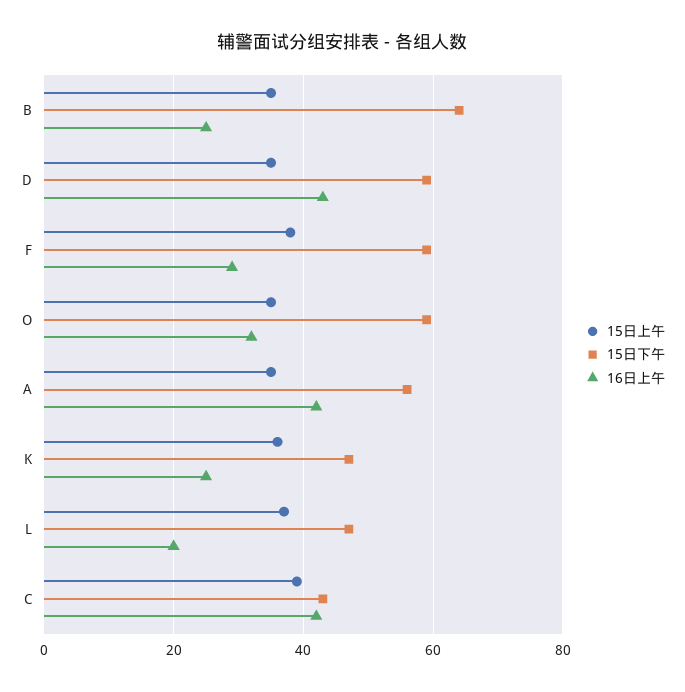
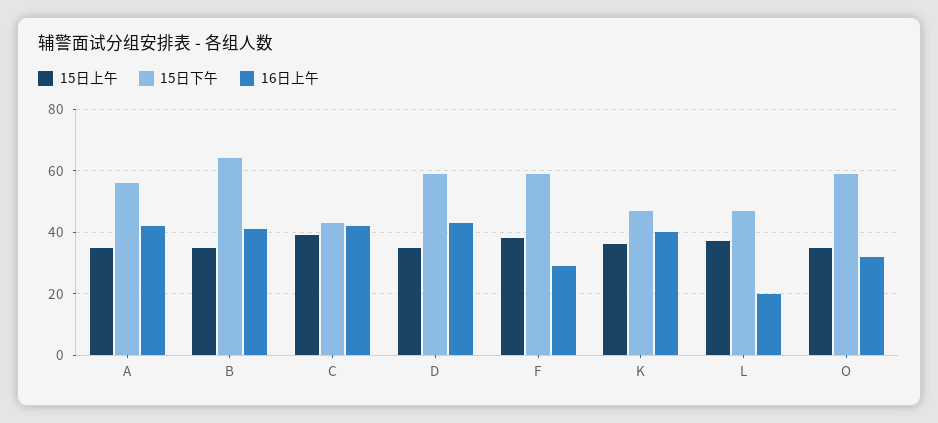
  {
    "15日上午": {
      "B": 35,
      "D": 35,
      "F": 40,
      "O": 35,
      "A": 35,
      "K": 35,
      "L": 35,
      "C": 40
    },
    "15日下午": {
      "B": 65,
      "D": 60,
      "F": 60,
      "O": 60,
      "A": 55,
      "K": 45,
      "L": 45,
      "C": 45
    },
    "16日上午": {
-     "B": 25,
+     "B": 40,
      "D": 45,
      "F": 30,
      "O": 30,
      "A": 40,
-     "K": 25,
+     "K": 40,
      "L": 20,
      "C": 40
    }
  }

